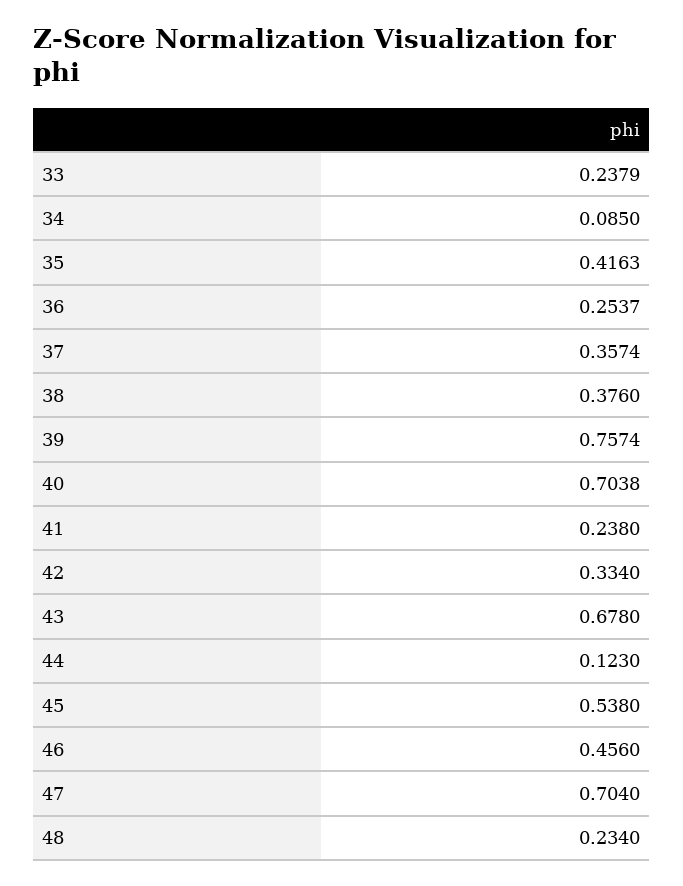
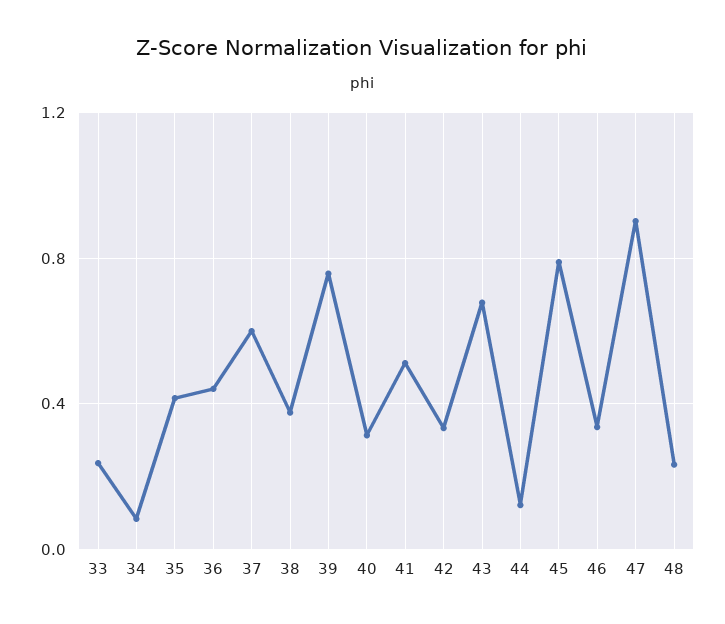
  {
    "33": 0.2379,
    "34": 0.085,
    "35": 0.4163,
-   "36": 0.2537,
+   "36": 0.45,
-   "37": 0.3574,
+   "37": 0.6,
    "38": 0.376,
    "39": 0.7574,
-   "40": 0.7038,
+   "40": 0.3,
-   "41": 0.238,
+   "41": 0.5,
    "42": 0.334,
    "43": 0.678,
    "44": 0.123,
-   "45": 0.538,
+   "45": 0.8,
-   "46": 0.456,
+   "46": 0.35,
-   "47": 0.704,
+   "47": 0.9,
    "48": 0.234
  }

